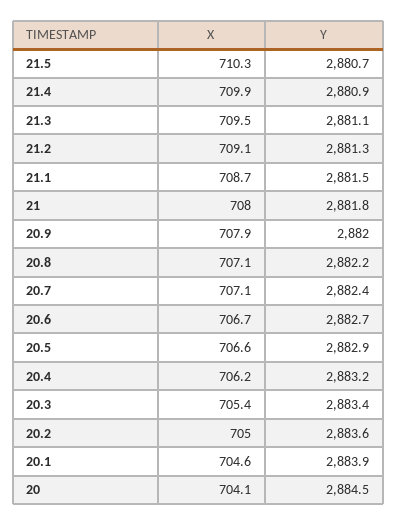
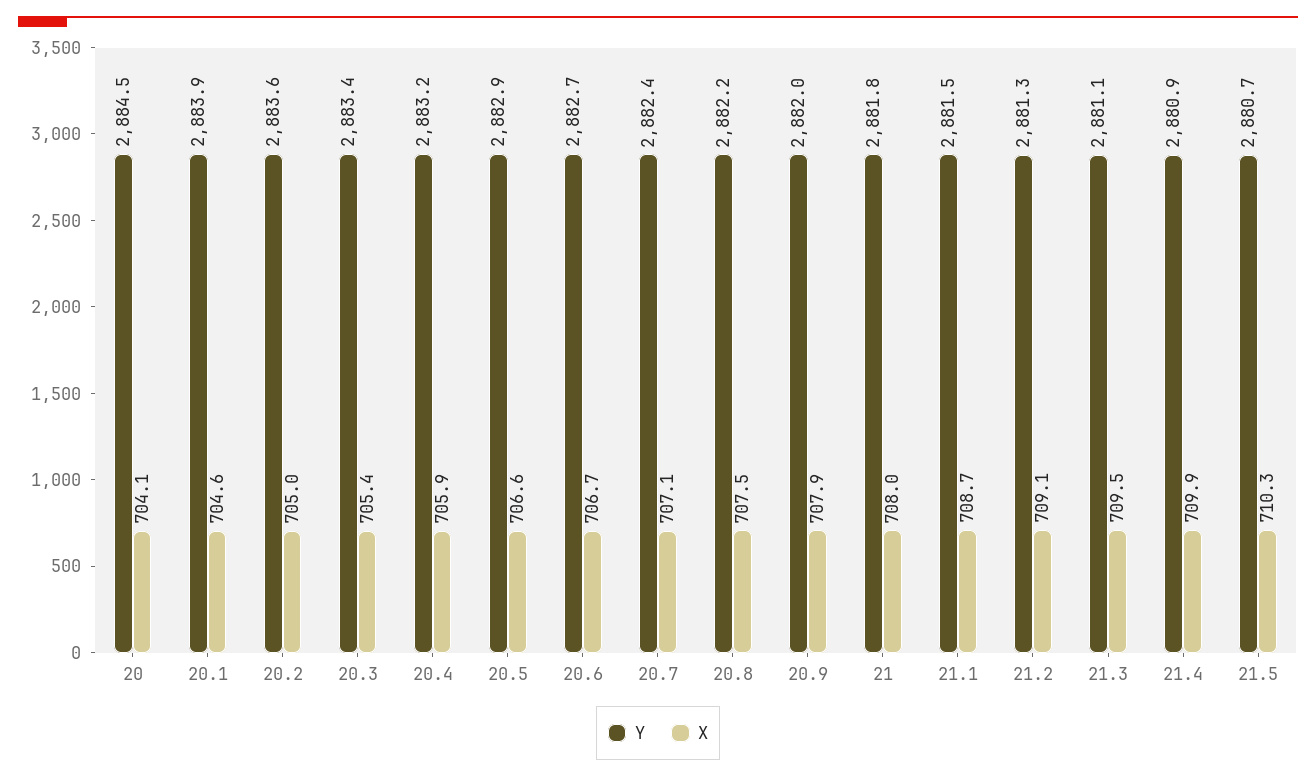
  {
    "X": {
      "21.5": 710.3,
      "21.4": 709.9,
      "21.3": 709.5,
      "21.2": 709.1,
      "21.1": 708.7,
      "21": 708,
      "20.9": 707.9,
-     "20.8": 707.1,
+     "20.8": 707.5,
      "20.7": 707.1,
      "20.6": 706.7,
      "20.5": 706.6,
-     "20.4": 706.2,
+     "20.4": 705.9,
      "20.3": 705.4,
      "20.2": 705,
      "20.1": 704.6,
      "20": 704.1
    },
    "Y": {
      "21.5": 2880.7,
      "21.4": 2880.9,
      "21.3": 2881.1,
      "21.2": 2881.3,
      "21.1": 2881.5,
      "21": 2881.8,
      "20.9": 2882,
      "20.8": 2882.2,
      "20.7": 2882.4,
      "20.6": 2882.7,
      "20.5": 2882.9,
      "20.4": 2883.2,
      "20.3": 2883.4,
      "20.2": 2883.6,
      "20.1": 2883.9,
      "20": 2884.5
    }
  }

